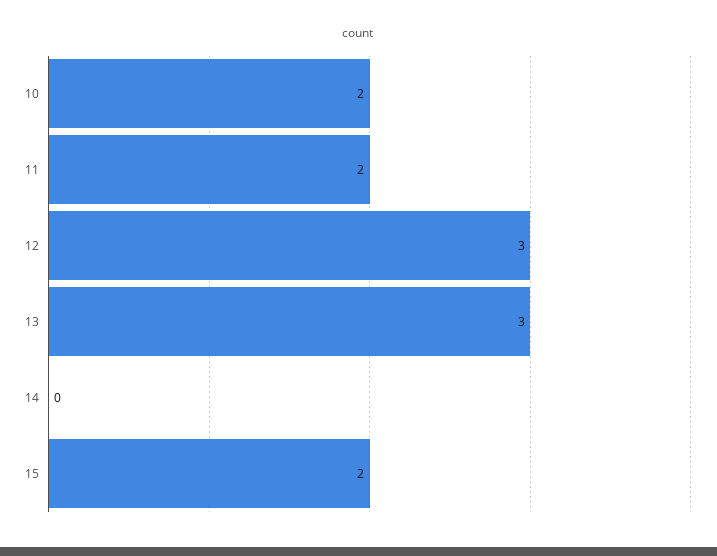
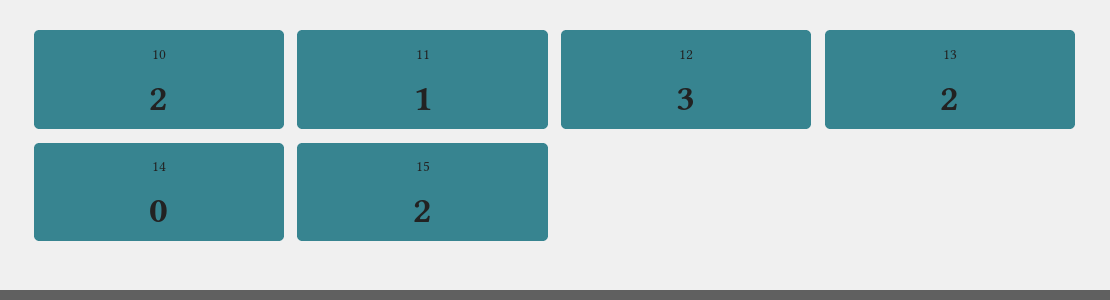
  {
    "10": 2,
-   "11": 2,
+   "11": 1,
    "12": 3,
-   "13": 3,
+   "13": 2,
    "14": 0,
    "15": 2
  }

